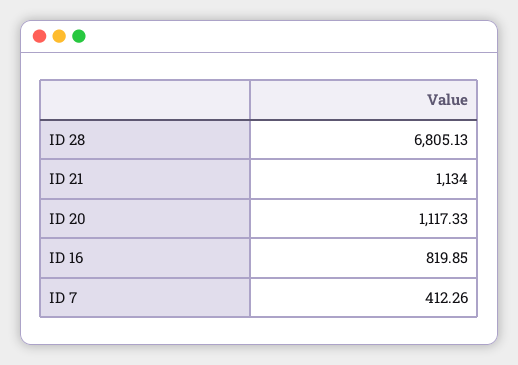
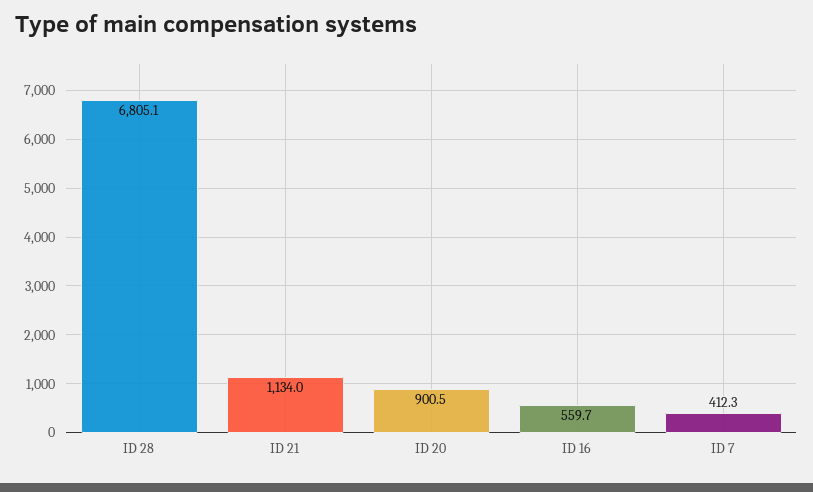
  {
    "ID 28": 6805.13,
    "ID 21": 1134,
-   "ID 20": 1117.33,
+   "ID 20": 900.5,
-   "ID 16": 819.85,
+   "ID 16": 559.7,
    "ID 7": 412.26
  }

